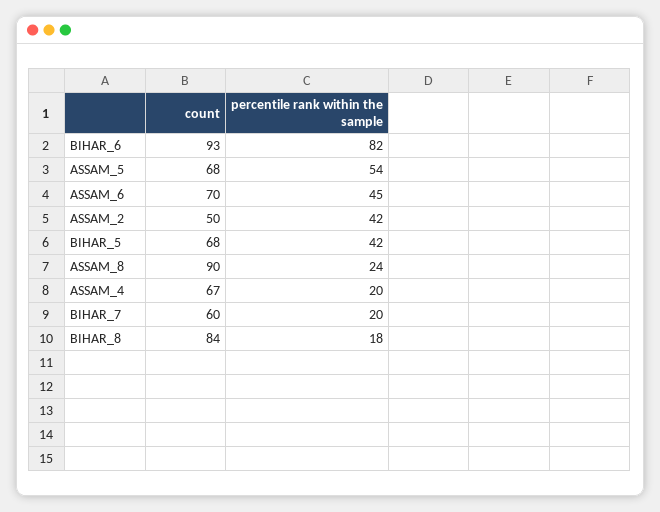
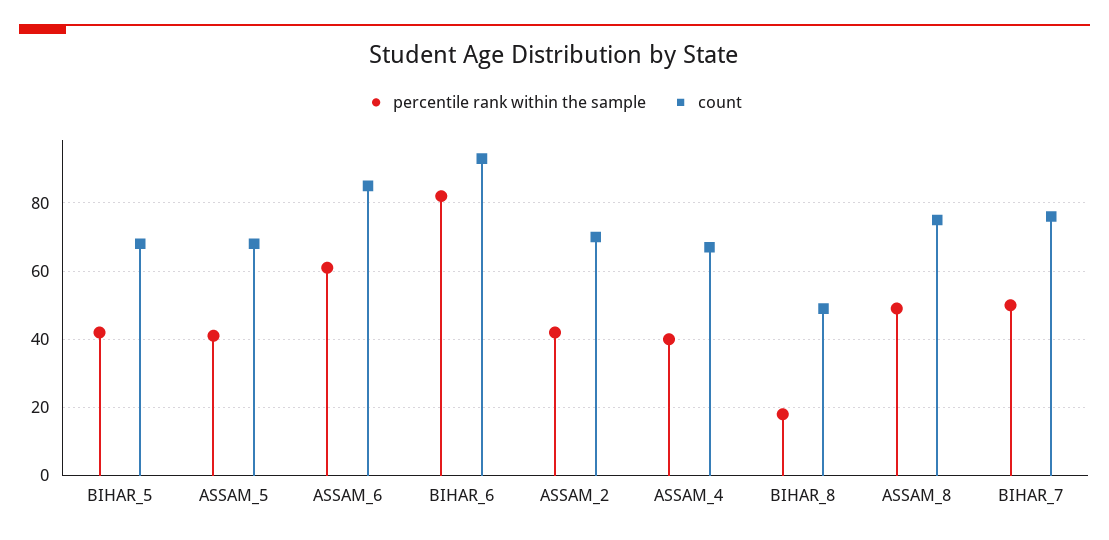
  {
    "count": {
      "BIHAR_6": 93,
      "ASSAM_5": 68,
-     "ASSAM_6": 70,
+     "ASSAM_6": 85,
-     "ASSAM_2": 50,
+     "ASSAM_2": 70,
      "BIHAR_5": 68,
-     "ASSAM_8": 90,
+     "ASSAM_8": 75,
      "ASSAM_4": 67,
-     "BIHAR_7": 60,
+     "BIHAR_7": 75,
-     "BIHAR_8": 84
+     "BIHAR_8": 50
    },
    "percentile rank within the sample": {
      "BIHAR_6": 82,
-     "ASSAM_5": 54,
+     "ASSAM_5": 40,
-     "ASSAM_6": 45,
+     "ASSAM_6": 60,
      "ASSAM_2": 42,
      "BIHAR_5": 42,
-     "ASSAM_8": 24,
+     "ASSAM_8": 50,
-     "ASSAM_4": 20,
+     "ASSAM_4": 40,
-     "BIHAR_7": 20,
+     "BIHAR_7": 50,
      "BIHAR_8": 18
    }
  }

